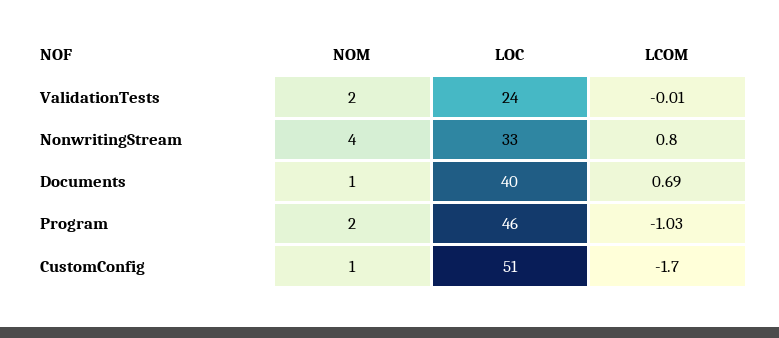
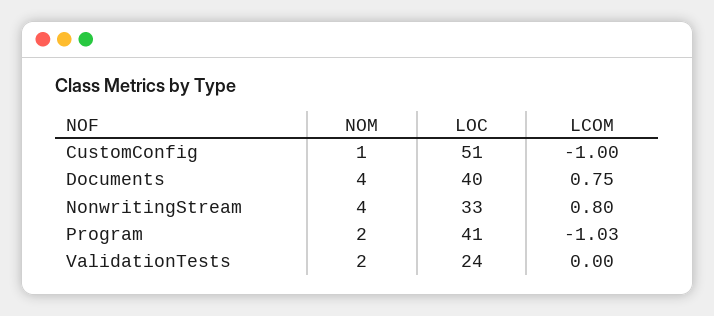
  {
    "NOM": {
      "ValidationTests": 2,
      "NonwritingStream": 4,
-     "Documents": 1,
+     "Documents": 4,
      "Program": 2,
      "CustomConfig": 1
    },
    "LOC": {
      "ValidationTests": 24,
      "NonwritingStream": 33,
      "Documents": 40,
-     "Program": 46,
+     "Program": 41,
      "CustomConfig": 51
    },
    "LCOM": {
-     "ValidationTests": -0.01,
+     "ValidationTests": 0,
      "NonwritingStream": 0.8,
-     "Documents": 0.69,
+     "Documents": 0.75,
      "Program": -1.03,
-     "CustomConfig": -1.7
+     "CustomConfig": -1
    }
  }

